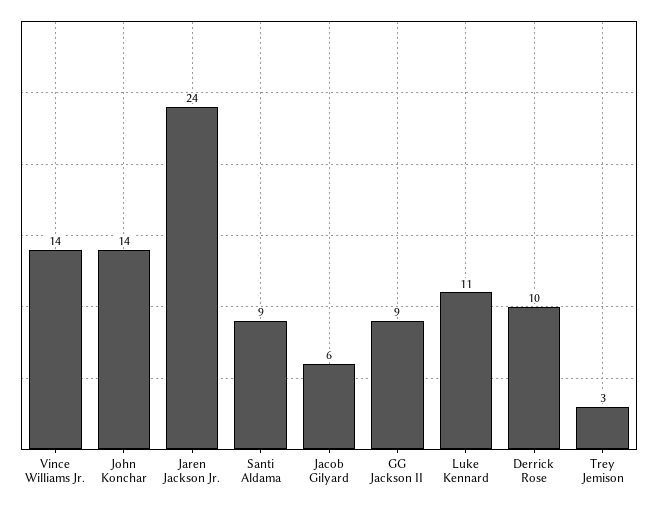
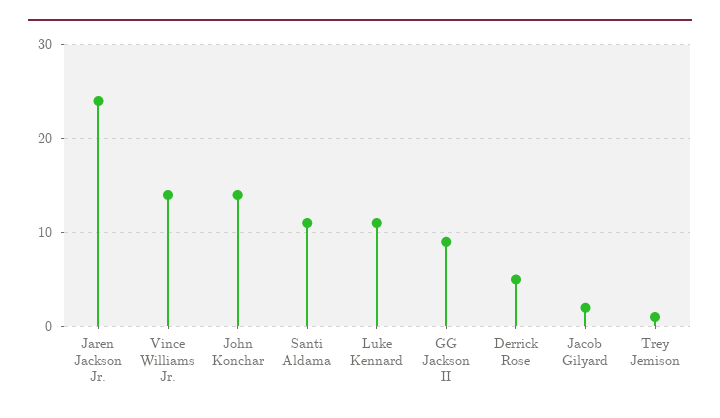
  {
    "Vince Williams Jr.": 14,
    "John Konchar": 14,
    "Jaren Jackson Jr.": 24,
-   "Santi Aldama": 9,
+   "Santi Aldama": 11,
-   "Jacob Gilyard": 6,
+   "Jacob Gilyard": 2,
    "GG Jackson II": 9,
    "Luke Kennard": 11,
-   "Derrick Rose": 10,
+   "Derrick Rose": 5,
-   "Trey Jemison": 3
+   "Trey Jemison": 1
  }

